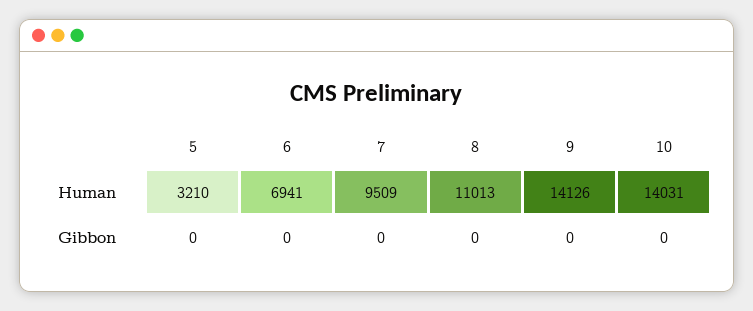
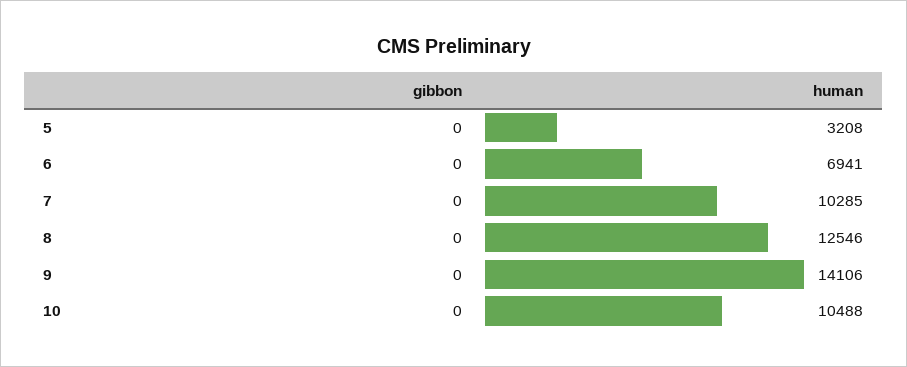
  {
    "5": {
-     "Human": 3210,
+     "Human": 3208,
      "Gibbon": 0
    },
    "6": {
      "Human": 6941,
      "Gibbon": 0
    },
    "7": {
-     "Human": 9509,
+     "Human": 10285,
      "Gibbon": 0
    },
    "8": {
-     "Human": 11013,
+     "Human": 12546,
      "Gibbon": 0
    },
    "9": {
-     "Human": 14126,
+     "Human": 14106,
      "Gibbon": 0
    },
    "10": {
-     "Human": 14031,
+     "Human": 10488,
      "Gibbon": 0
    }
  }

